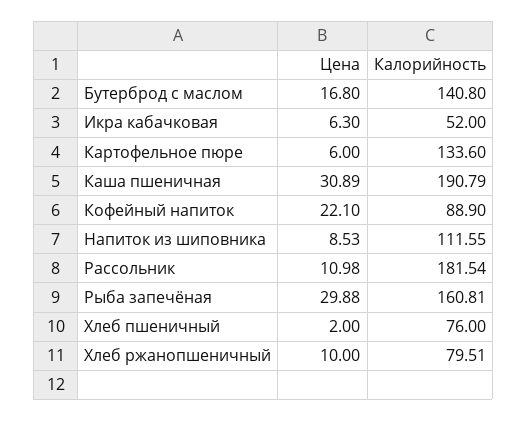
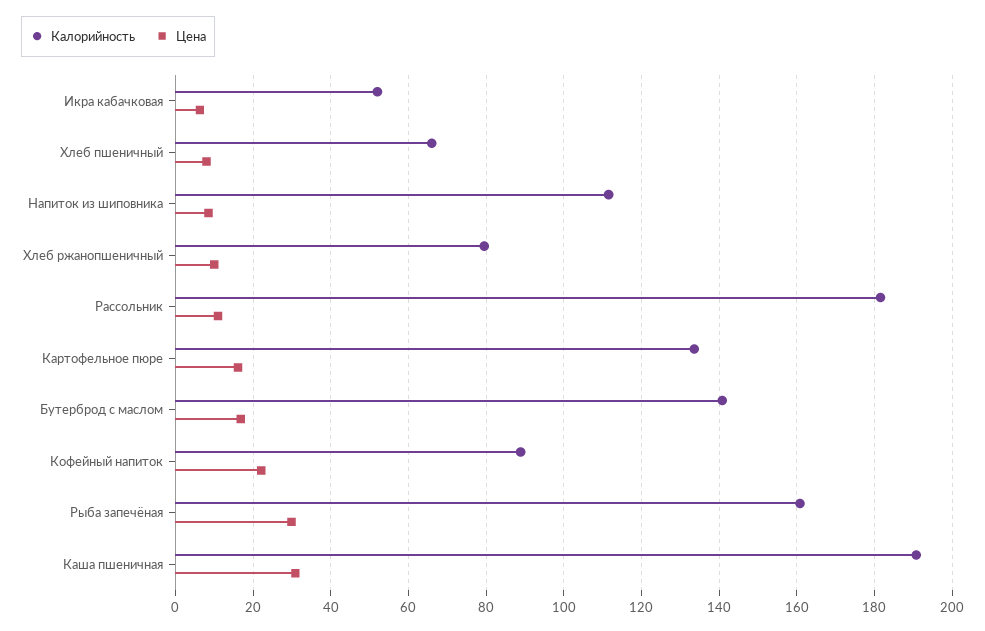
  {
    "Цена": {
      "Бутерброд с маслом": 16.8,
      "Икра кабачковая": 6.3,
-     "Картофельное пюре": 6,
+     "Картофельное пюре": 16,
      "Каша пшеничная": 30.89,
      "Кофейный напиток": 22.1,
      "Напиток из шиповника": 8.53,
      "Рассольник": 10.98,
      "Рыба запечёная": 29.88,
-     "Хлеб пшеничный": 2,
+     "Хлеб пшеничный": 8,
      "Хлеб ржанопшеничный": 10
    },
    "Калорийность": {
      "Бутерброд с маслом": 140.8,
      "Икра кабачковая": 52,
      "Картофельное пюре": 133.6,
      "Каша пшеничная": 190.79,
      "Кофейный напиток": 88.9,
      "Напиток из шиповника": 111.55,
      "Рассольник": 181.54,
      "Рыба запечёная": 160.81,
-     "Хлеб пшеничный": 76,
+     "Хлеб пшеничный": 66,
      "Хлеб ржанопшеничный": 79.51
    }
  }

